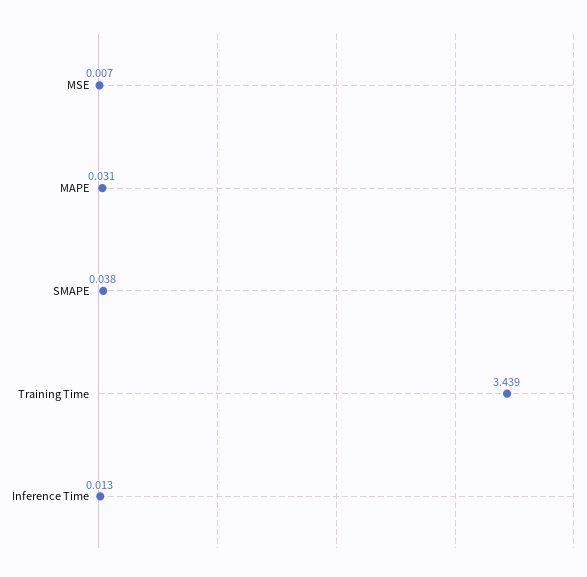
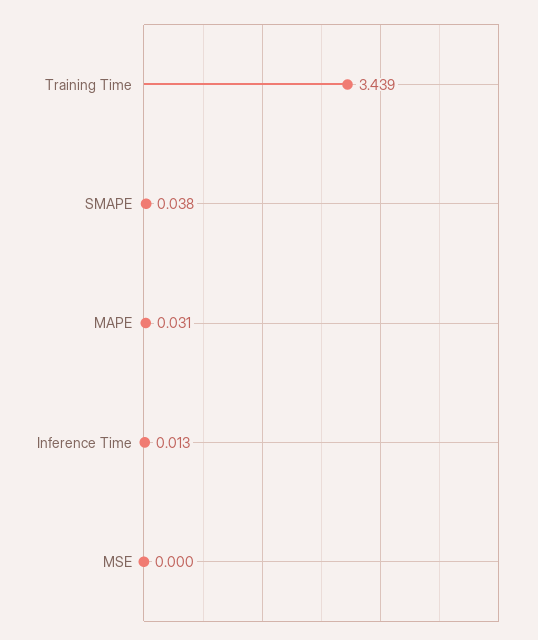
  {
-   "MSE": 0.007,
+   "MSE": 0,
    "MAPE": 0.031,
    "SMAPE": 0.038,
    "Training Time": 3.439,
    "Inference Time": 0.013
  }

